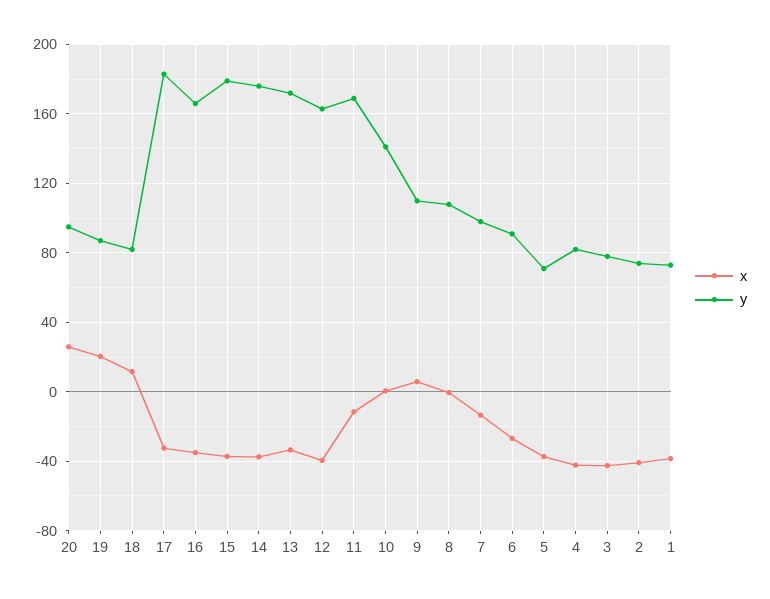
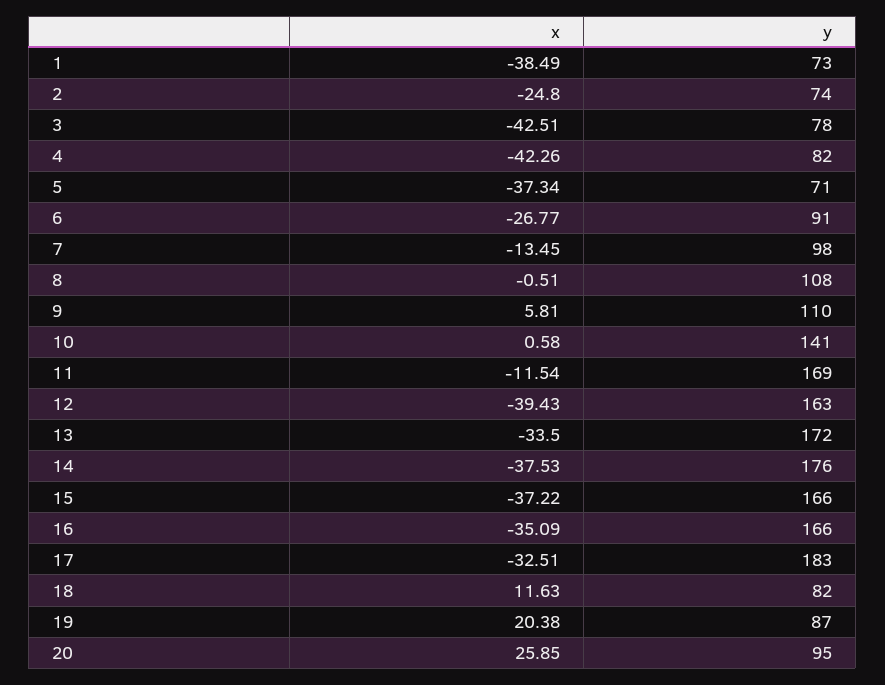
  {
    "x": {
      "20": 25.85,
      "19": 20.38,
      "18": 11.63,
      "17": -32.51,
      "16": -35.09,
      "15": -37.22,
      "14": -37.53,
      "13": -33.5,
      "12": -39.43,
      "11": -11.54,
      "10": 0.58,
      "9": 5.81,
      "8": -0.51,
      "7": -13.45,
      "6": -26.77,
      "5": -37.34,
      "4": -42.26,
      "3": -42.51,
-     "2": -40,
+     "2": -24.8,
      "1": -38.49
    },
    "y": {
      "20": 95,
      "19": 87,
      "18": 82,
      "17": 183,
      "16": 166,
-     "15": 180,
+     "15": 166,
      "14": 176,
      "13": 172,
      "12": 163,
      "11": 169,
      "10": 141,
      "9": 110,
      "8": 108,
      "7": 98,
      "6": 91,
      "5": 71,
      "4": 82,
      "3": 78,
      "2": 74,
      "1": 73
    }
  }

